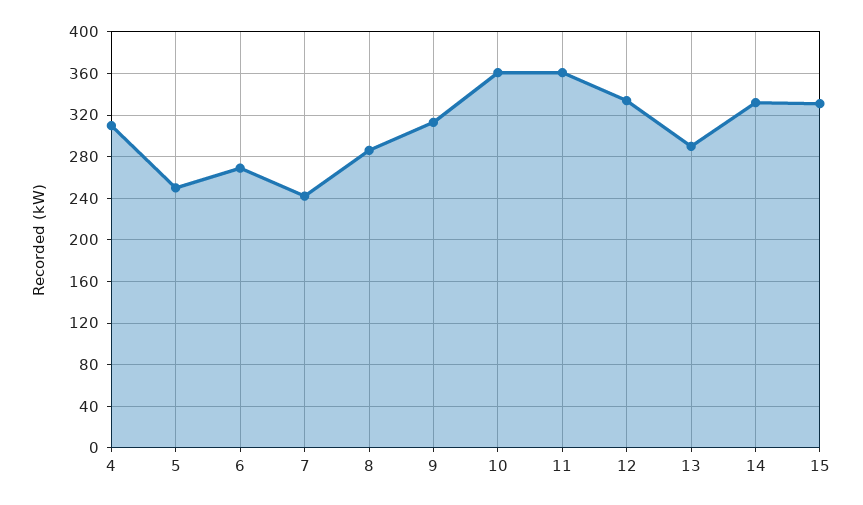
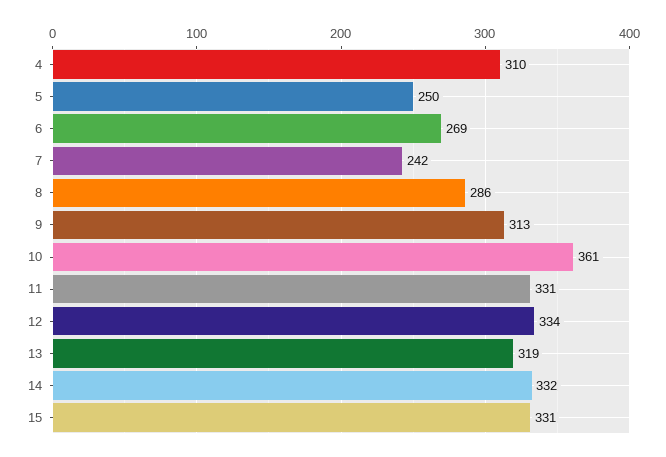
  {
    "4": 310,
    "5": 250,
    "6": 269,
    "7": 242,
    "8": 286,
    "9": 313,
    "10": 361,
-   "11": 360,
+   "11": 331,
    "12": 334,
-   "13": 290,
+   "13": 319,
    "14": 332,
    "15": 331
  }

